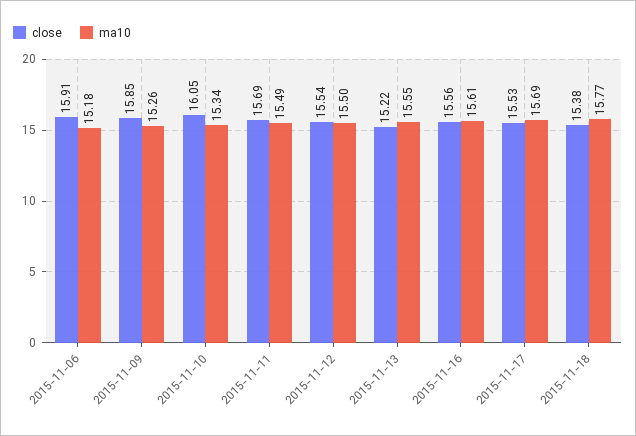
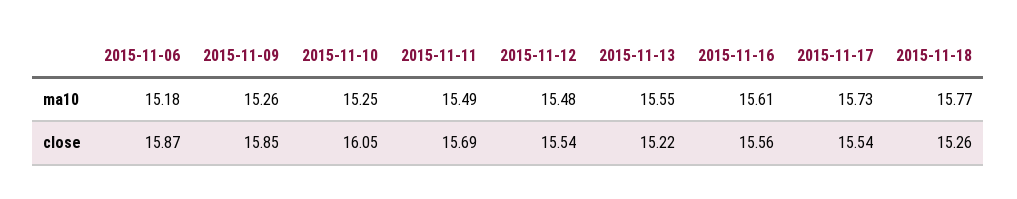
  {
    "close": {
-     "2015-11-06": 15.91,
+     "2015-11-06": 15.87,
      "2015-11-09": 15.85,
      "2015-11-10": 16.05,
      "2015-11-11": 15.69,
      "2015-11-12": 15.54,
      "2015-11-13": 15.22,
      "2015-11-16": 15.56,
-     "2015-11-17": 15.53,
+     "2015-11-17": 15.54,
-     "2015-11-18": 15.38
+     "2015-11-18": 15.26
    },
    "ma10": {
      "2015-11-06": 15.18,
      "2015-11-09": 15.26,
-     "2015-11-10": 15.34,
+     "2015-11-10": 15.25,
      "2015-11-11": 15.49,
-     "2015-11-12": 15.5,
+     "2015-11-12": 15.48,
      "2015-11-13": 15.55,
      "2015-11-16": 15.61,
-     "2015-11-17": 15.69,
+     "2015-11-17": 15.73,
      "2015-11-18": 15.77
    }
  }

